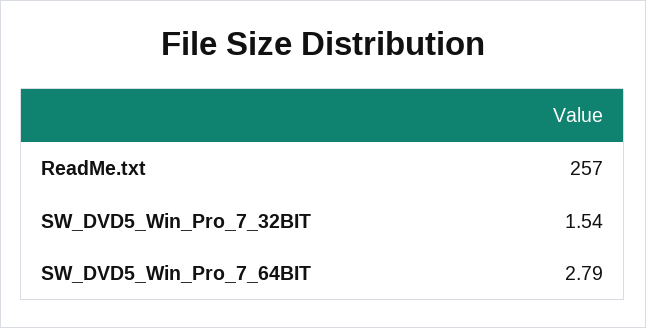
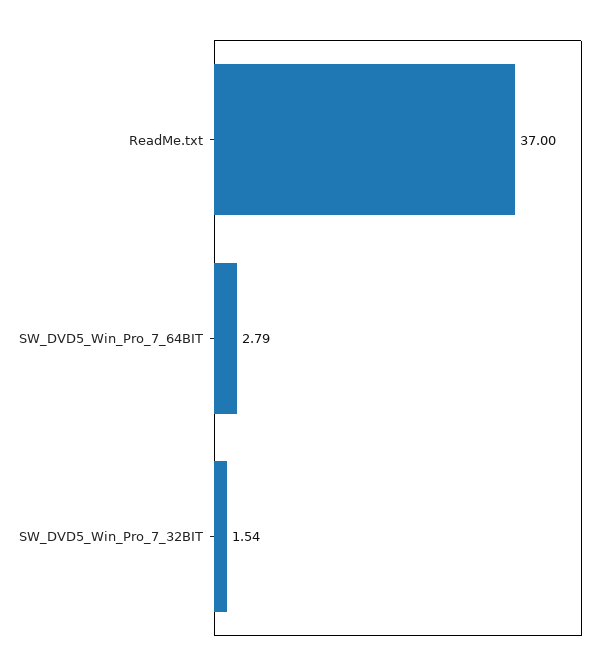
  {
-   "ReadMe.txt": 257,
+   "ReadMe.txt": 37,
    "SW_DVD5_Win_Pro_7_32BIT": 1.54,
    "SW_DVD5_Win_Pro_7_64BIT": 2.79
  }

